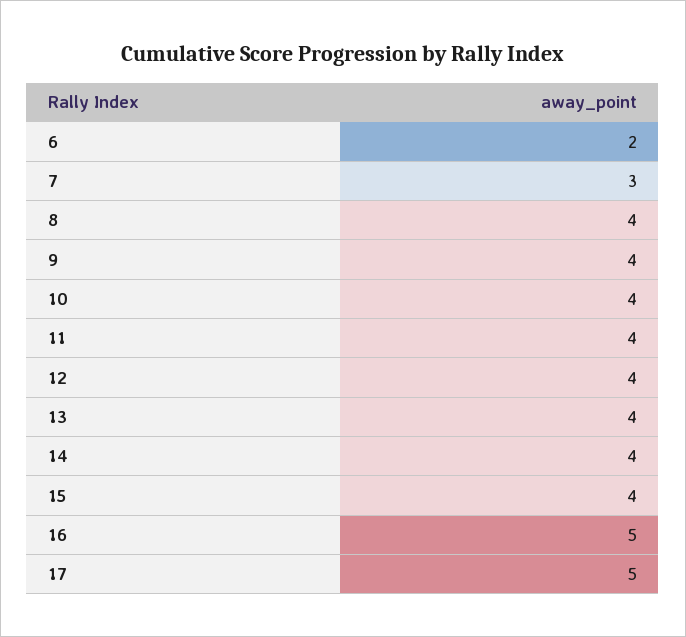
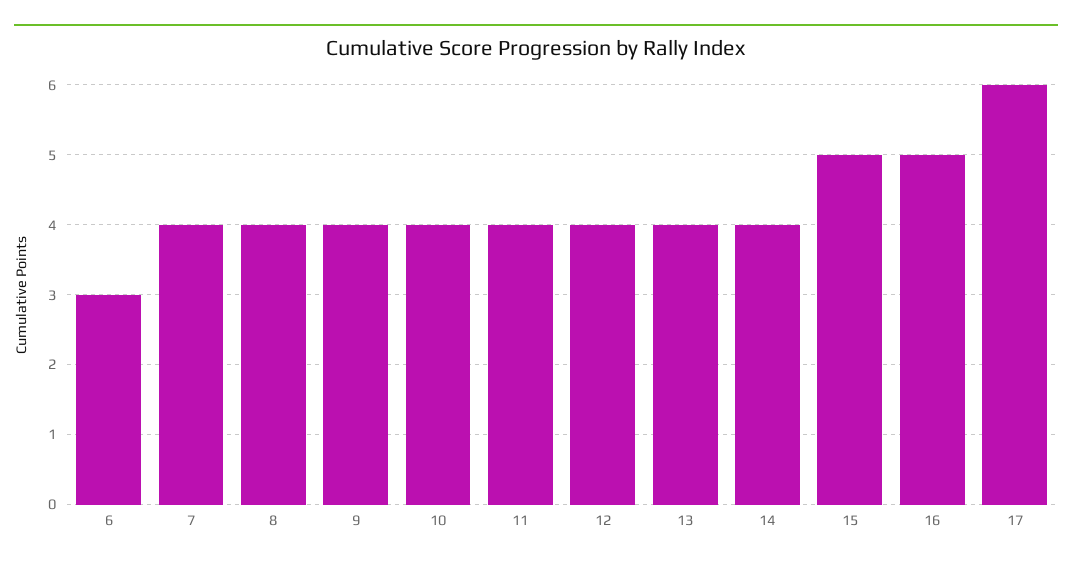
  {
-   "6": 2,
+   "6": 3,
-   "7": 3,
+   "7": 4,
    "8": 4,
    "9": 4,
    "10": 4,
    "11": 4,
    "12": 4,
    "13": 4,
    "14": 4,
-   "15": 4,
+   "15": 5,
    "16": 5,
-   "17": 5
+   "17": 6
  }

